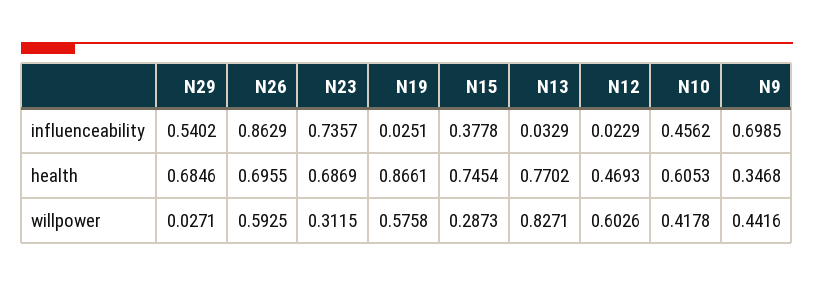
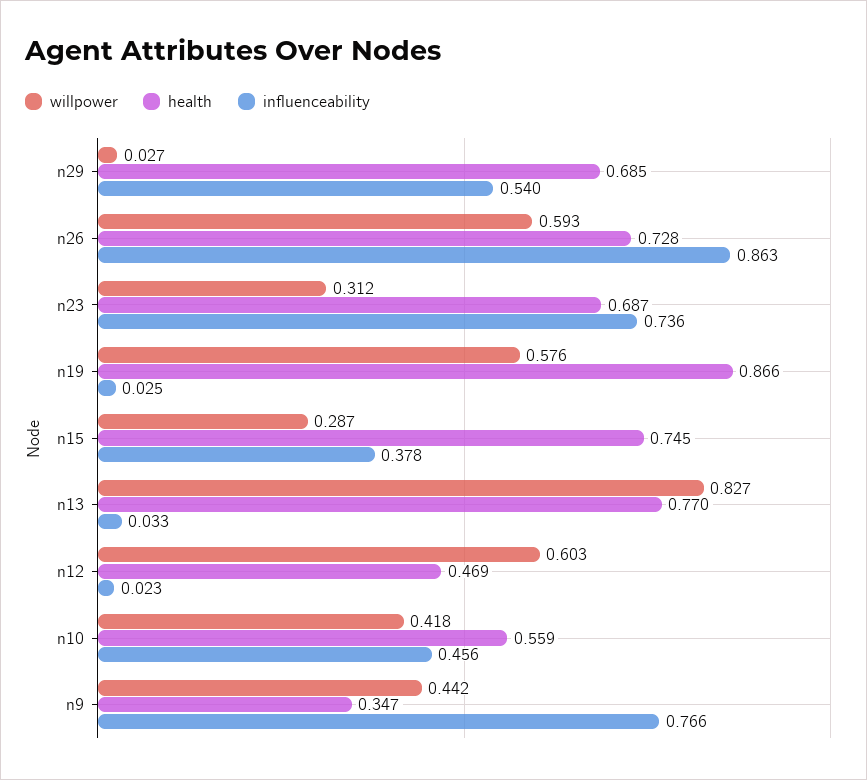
  {
    "influenceability": {
      "N29": 0.5402,
      "N26": 0.8629,
      "N23": 0.7357,
      "N19": 0.0251,
      "N15": 0.3778,
      "N13": 0.0329,
      "N12": 0.0229,
      "N10": 0.4562,
-     "N9": 0.6985
+     "N9": 0.766
    },
    "health": {
      "N29": 0.6846,
-     "N26": 0.6955,
+     "N26": 0.728,
      "N23": 0.6869,
      "N19": 0.8661,
      "N15": 0.7454,
      "N13": 0.7702,
      "N12": 0.4693,
-     "N10": 0.6053,
+     "N10": 0.559,
      "N9": 0.3468
    },
    "willpower": {
      "N29": 0.0271,
      "N26": 0.5925,
      "N23": 0.3115,
      "N19": 0.5758,
      "N15": 0.2873,
      "N13": 0.8271,
      "N12": 0.6026,
      "N10": 0.4178,
      "N9": 0.4416
    }
  }

